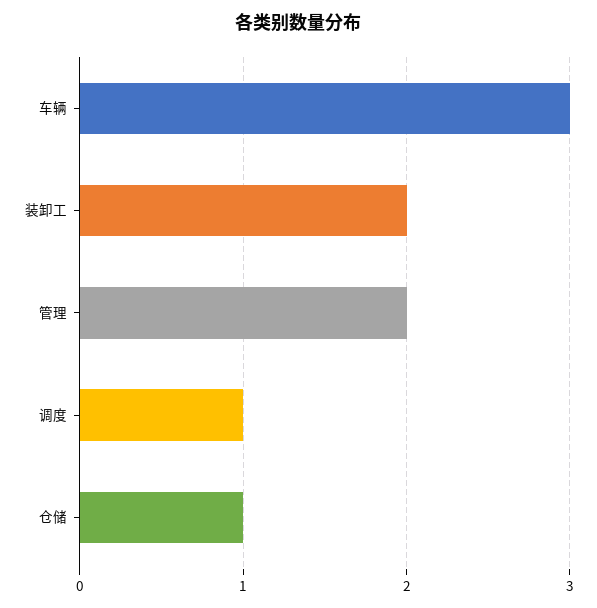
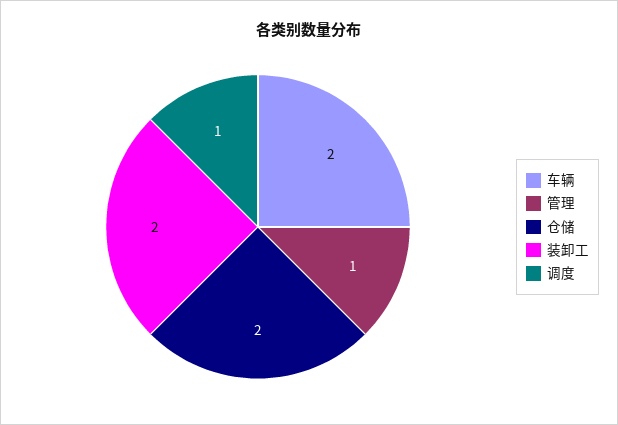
  {
-   "车辆": 3,
+   "车辆": 2,
    "装卸工": 2,
-   "管理": 2,
+   "管理": 1,
    "调度": 1,
-   "仓储": 1
+   "仓储": 2
  }

